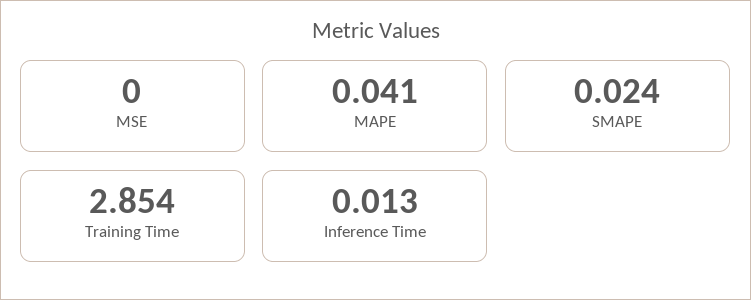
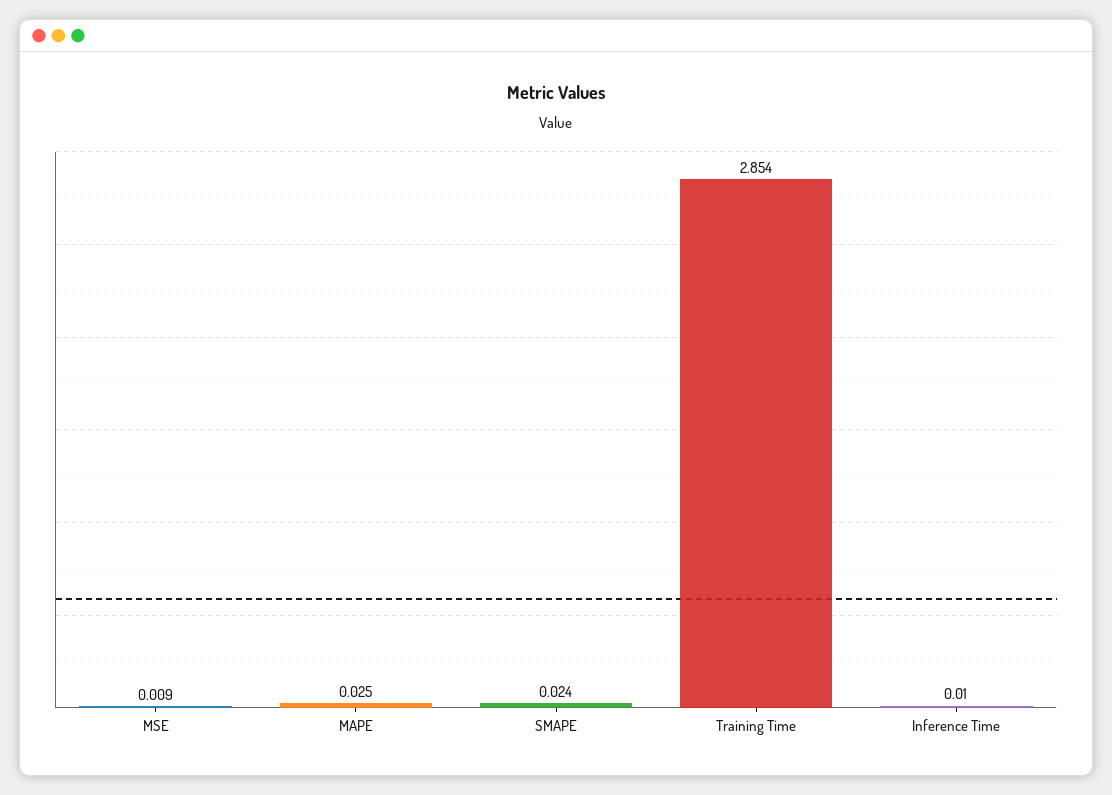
  {
-   "MSE": 0,
+   "MSE": 0.009,
-   "MAPE": 0.041,
+   "MAPE": 0.025,
    "SMAPE": 0.024,
    "Training Time": 2.854,
-   "Inference Time": 0.013
+   "Inference Time": 0.01
  }

